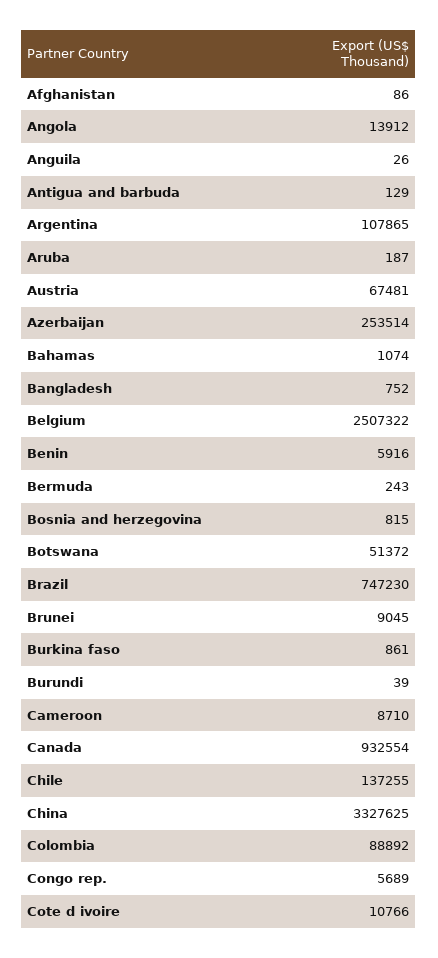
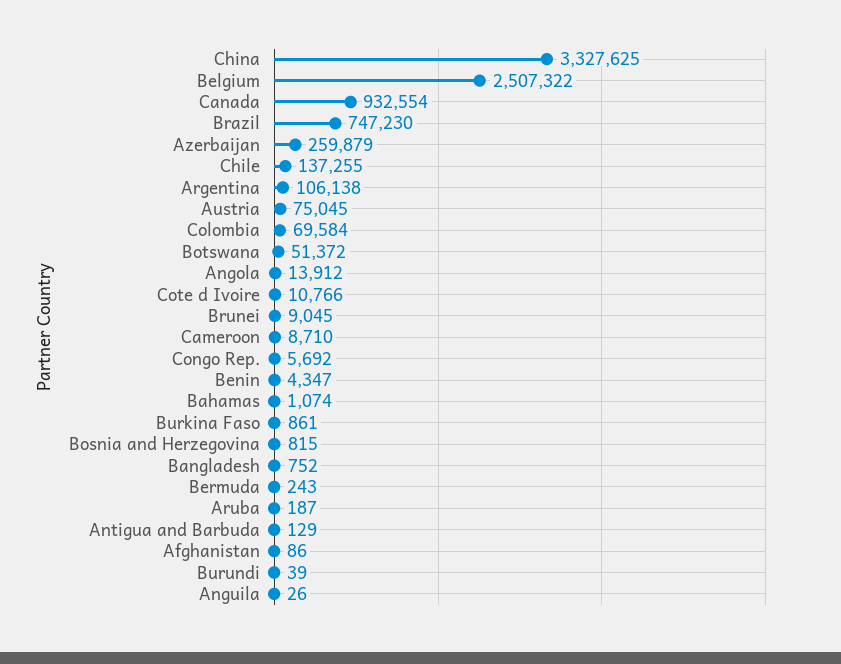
  {
    "Afghanistan": 86,
    "Angola": 13912,
    "Anguila": 26,
    "Antigua and barbuda": 129,
-   "Argentina": 107865,
+   "Argentina": 106138,
    "Aruba": 187,
-   "Austria": 67481,
+   "Austria": 75045,
-   "Azerbaijan": 253514,
+   "Azerbaijan": 259879,
    "Bahamas": 1074,
    "Bangladesh": 752,
    "Belgium": 2507322,
-   "Benin": 5916,
+   "Benin": 4347,
    "Bermuda": 243,
    "Bosnia and herzegovina": 815,
    "Botswana": 51372,
    "Brazil": 747230,
    "Brunei": 9045,
    "Burkina faso": 861,
    "Burundi": 39,
    "Cameroon": 8710,
    "Canada": 932554,
    "Chile": 137255,
    "China": 3327625,
-   "Colombia": 88892,
+   "Colombia": 69584,
-   "Congo rep.": 5689,
+   "Congo rep.": 5692,
    "Cote d ivoire": 10766
  }

